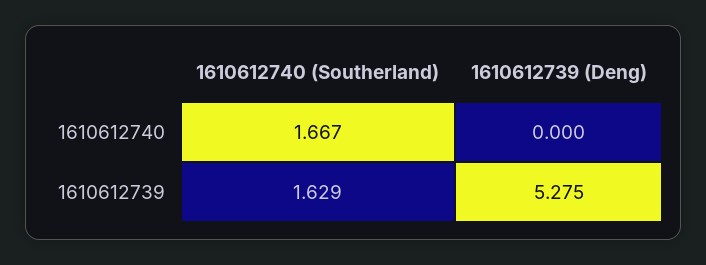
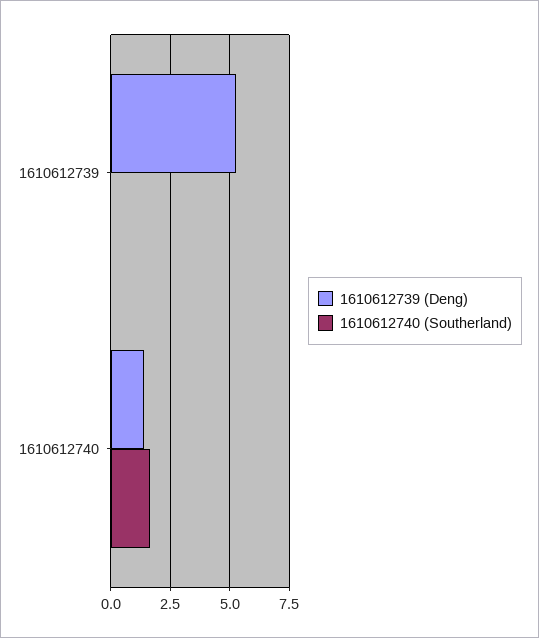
  {
    "1610612740 (Southerland)": {
      "1610612740": 1.667,
-     "1610612739": 1.629
+     "1610612739": 0
    },
    "1610612739 (Deng)": {
-     "1610612740": 0,
+     "1610612740": 1.5,
      "1610612739": 5.275
    }
  }

